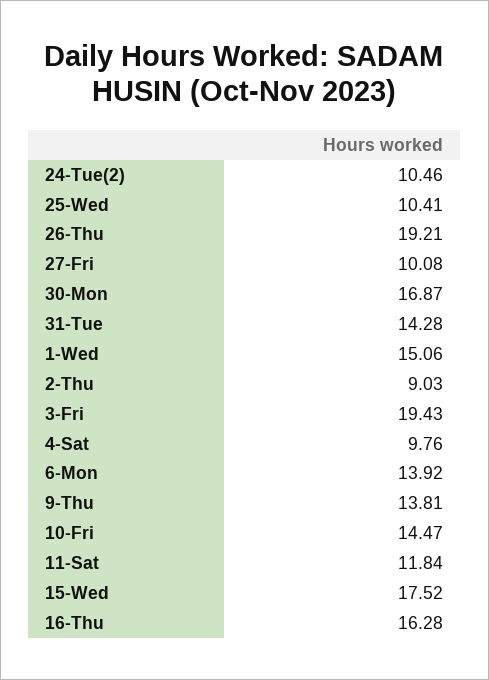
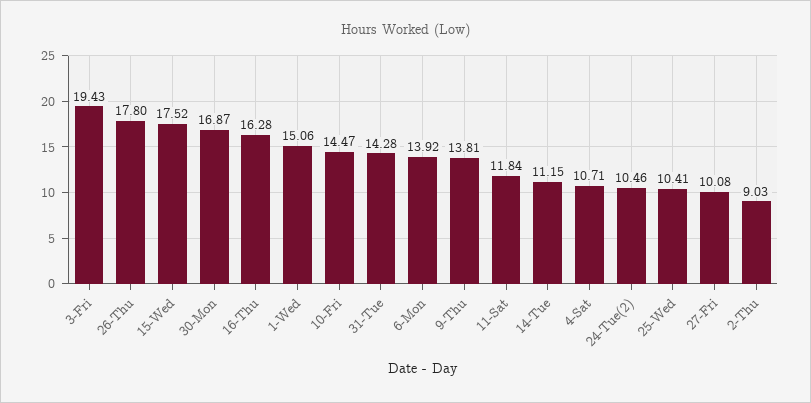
  {
    "24-Tue(2)": 10.46,
    "25-Wed": 10.41,
-   "26-Thu": 19.21,
+   "26-Thu": 17.8,
    "27-Fri": 10.08,
    "30-Mon": 16.87,
    "31-Tue": 14.28,
    "1-Wed": 15.06,
    "2-Thu": 9.03,
    "3-Fri": 19.43,
-   "4-Sat": 9.76,
+   "4-Sat": 10.71,
    "6-Mon": 13.92,
    "9-Thu": 13.81,
    "10-Fri": 14.47,
    "11-Sat": 11.84,
    "15-Wed": 17.52,
-   "16-Thu": 16.28
+   "16-Thu": 16.28,
+   "14-Tue": 11.15
  }

